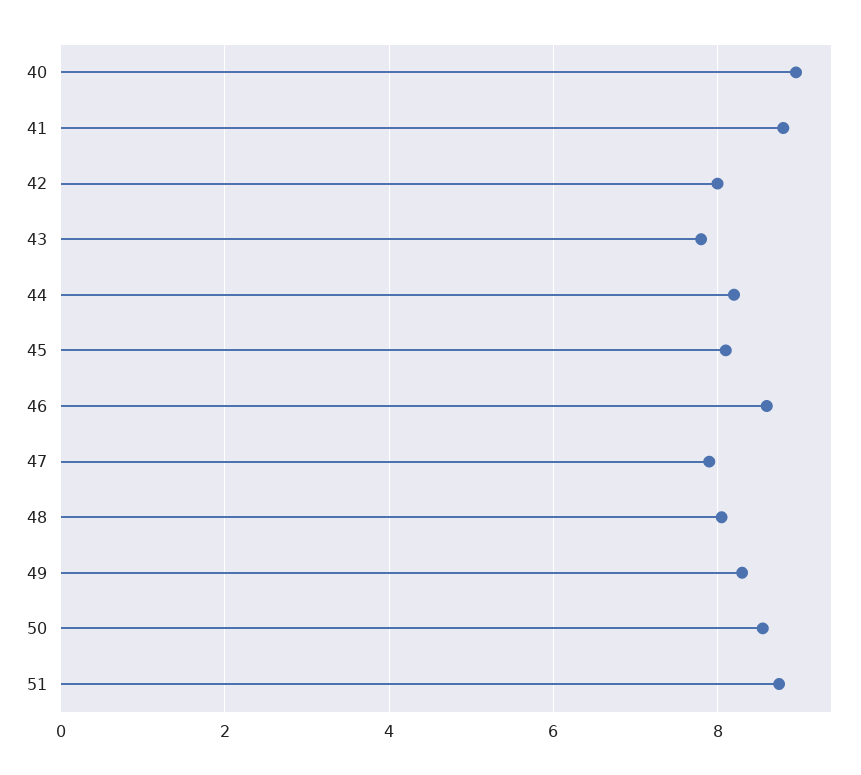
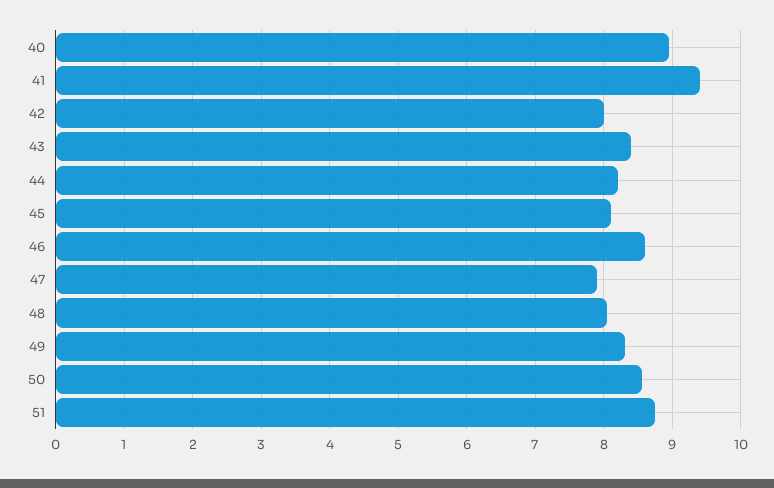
  {
    "40": 9,
-   "41": 8.8,
+   "41": 9.4,
    "42": 8,
-   "43": 7.8,
+   "43": 8.4,
    "44": 8.2,
    "45": 8.1,
    "46": 8.6,
    "47": 7.9,
    "48": 8.1,
    "49": 8.3,
    "50": 8.6,
    "51": 8.8
  }

